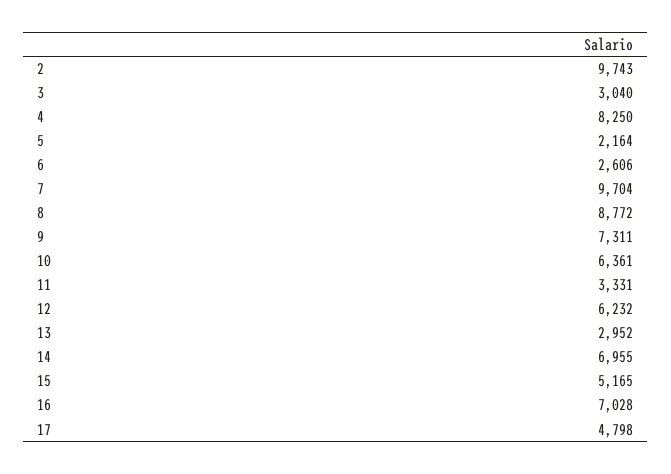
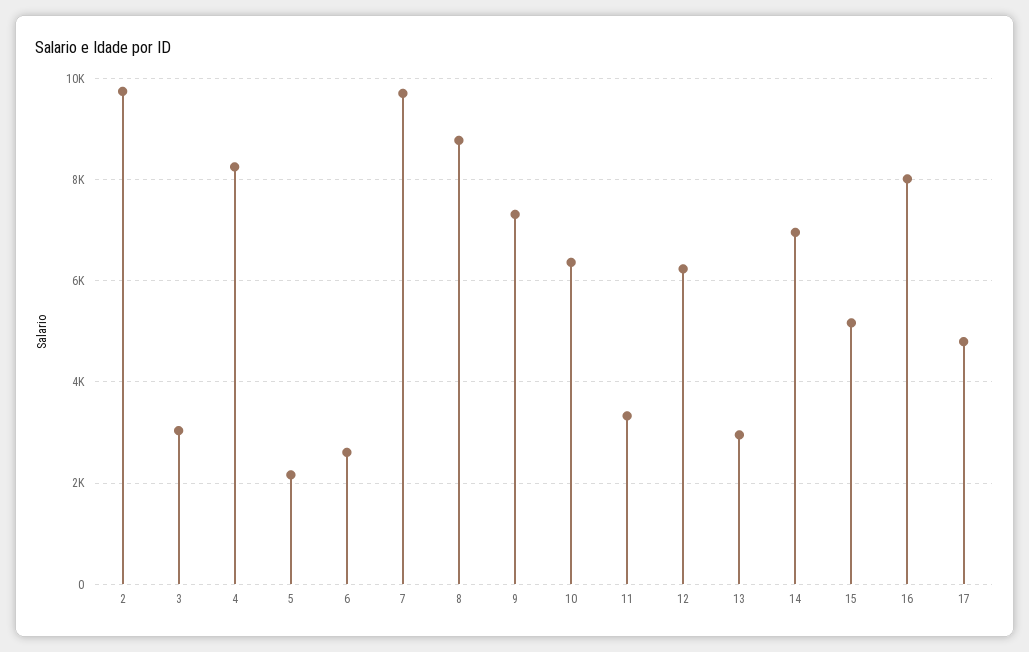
  {
    "2": 9743,
    "3": 3040,
    "4": 8250,
    "5": 2164,
    "6": 2606,
    "7": 9704,
    "8": 8772,
    "9": 7311,
    "10": 6361,
    "11": 3331,
    "12": 6232,
    "13": 2952,
    "14": 6955,
    "15": 5165,
-   "16": 7028,
+   "16": 8000,
    "17": 4798
  }

